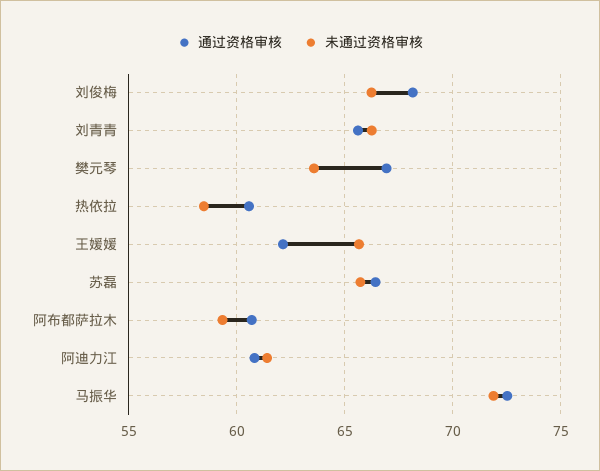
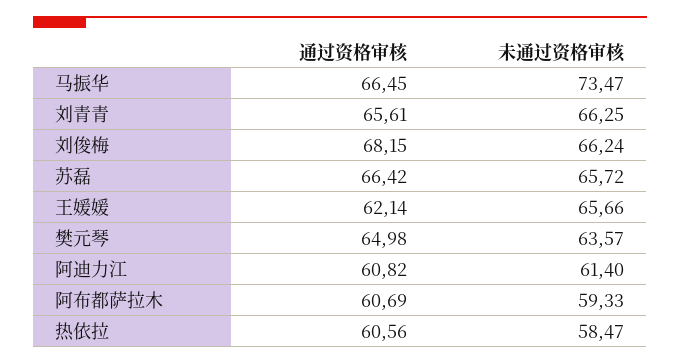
  {
    "通过资格审核": {
      "刘俊梅": 68.15,
      "刘青青": 65.61,
-     "樊元琴": 67,
+     "樊元琴": 64.98,
      "热依拉": 60.56,
      "王媛媛": 62.14,
      "苏磊": 66.42,
      "阿布都萨拉木": 60.69,
      "阿迪力江": 60.82,
-     "马振华": 72.5
+     "马振华": 66.45
    },
    "未通过资格审核": {
      "刘俊梅": 66.24,
      "刘青青": 66.25,
      "樊元琴": 63.57,
      "热依拉": 58.47,
      "王媛媛": 65.66,
      "苏磊": 65.72,
      "阿布都萨拉木": 59.33,
      "阿迪力江": 61.4,
-     "马振华": 72
+     "马振华": 73.47
    }
  }

